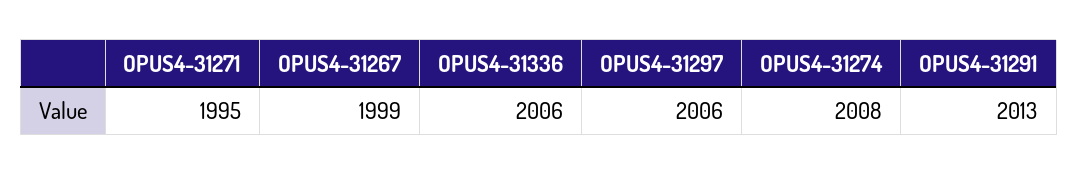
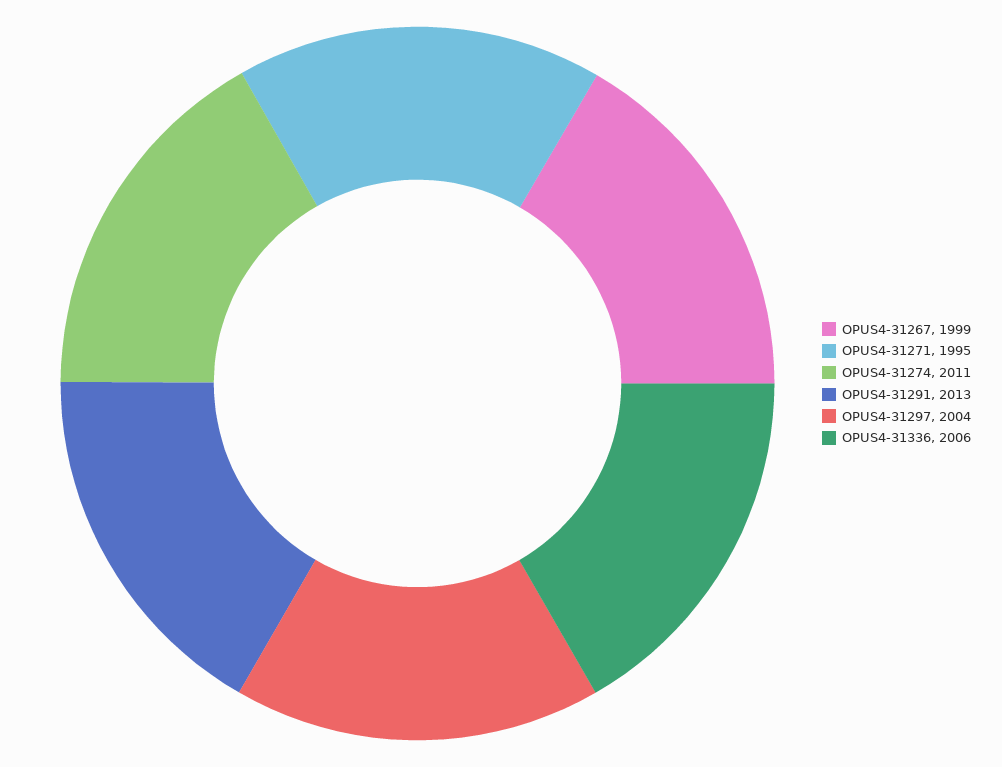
  {
    "OPUS4-31271": 1995,
    "OPUS4-31267": 1999,
    "OPUS4-31336": 2006,
-   "OPUS4-31297": 2006,
+   "OPUS4-31297": 2004,
-   "OPUS4-31274": 2008,
+   "OPUS4-31274": 2011,
    "OPUS4-31291": 2013
  }

